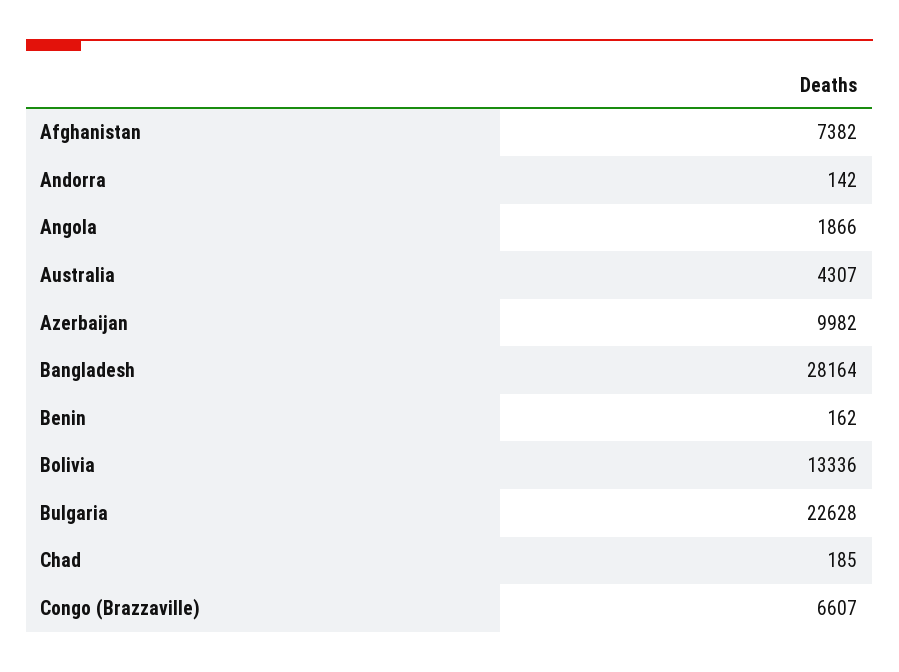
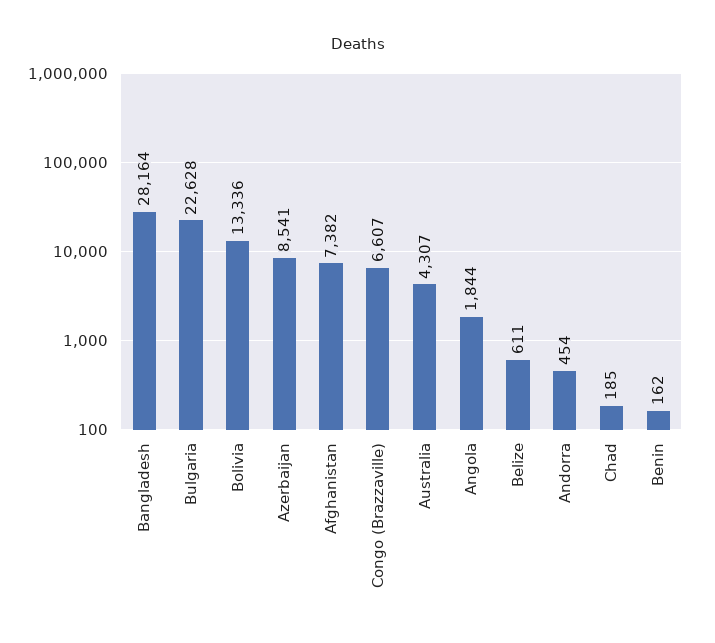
  {
    "Afghanistan": 7382,
-   "Andorra": 142,
+   "Andorra": 454,
-   "Angola": 1866,
+   "Angola": 1844,
    "Australia": 4307,
-   "Azerbaijan": 9982,
+   "Azerbaijan": 8541,
    "Bangladesh": 28164,
    "Benin": 162,
    "Bolivia": 13336,
    "Bulgaria": 22628,
    "Chad": 185,
-   "Congo (Brazzaville)": 6607
+   "Congo (Brazzaville)": 6607,
+   "Belize": 611
  }

